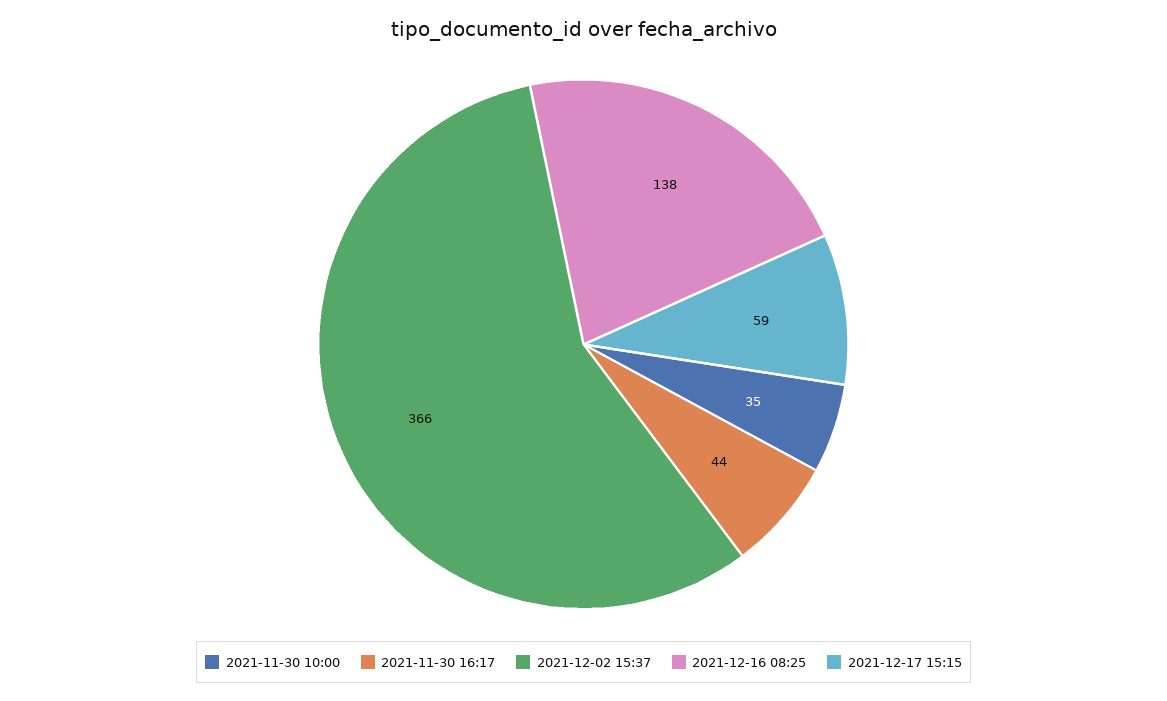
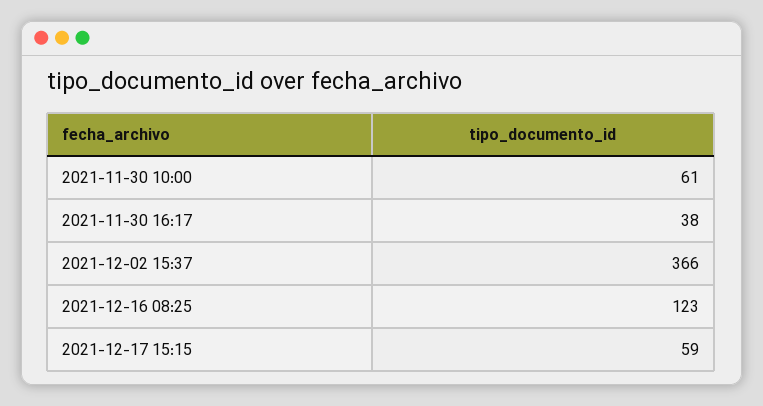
  {
-   "2021-11-30 10:00": 35,
+   "2021-11-30 10:00": 61,
-   "2021-11-30 16:17": 44,
+   "2021-11-30 16:17": 38,
    "2021-12-02 15:37": 366,
-   "2021-12-16 08:25": 138,
+   "2021-12-16 08:25": 123,
    "2021-12-17 15:15": 59
  }

